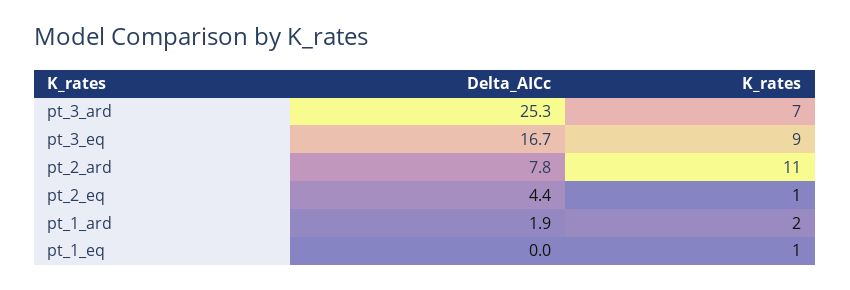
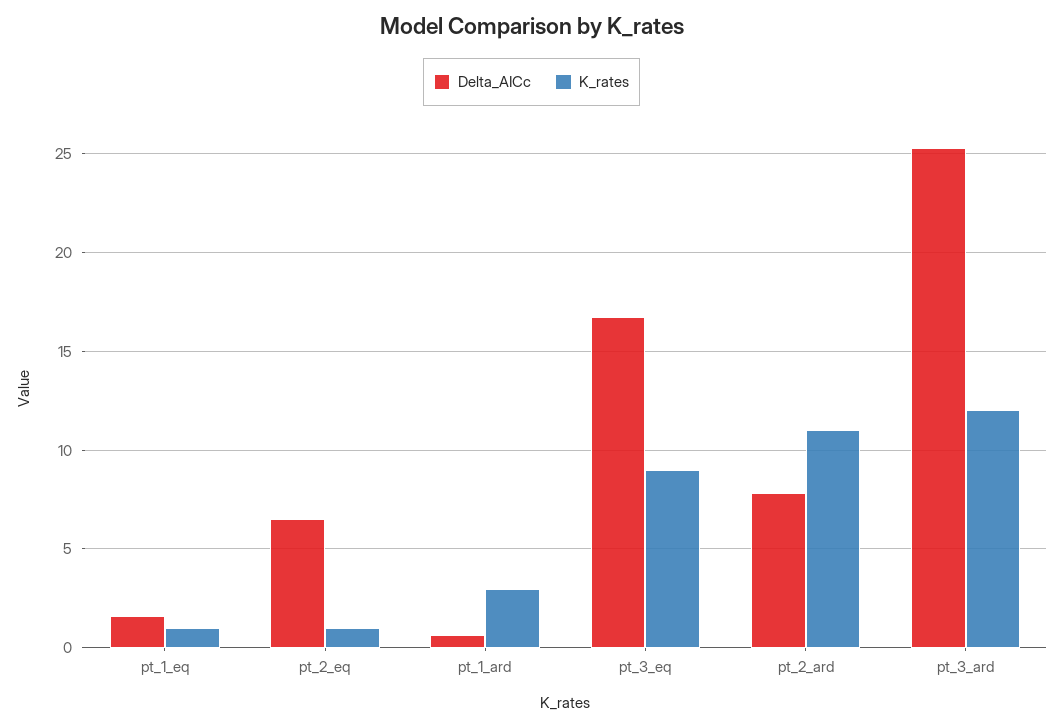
  {
    "Delta_AICc": {
      "pt_3_ard": 25.3,
      "pt_3_eq": 16.7,
      "pt_2_ard": 7.8,
-     "pt_2_eq": 4.4,
+     "pt_2_eq": 6.5,
-     "pt_1_ard": 1.9,
+     "pt_1_ard": 0.5,
-     "pt_1_eq": 0
+     "pt_1_eq": 1.5
    },
    "K_rates": {
-     "pt_3_ard": 7,
+     "pt_3_ard": 12,
      "pt_3_eq": 9,
      "pt_2_ard": 11,
      "pt_2_eq": 1,
-     "pt_1_ard": 2,
+     "pt_1_ard": 3,
      "pt_1_eq": 1
    }
  }

